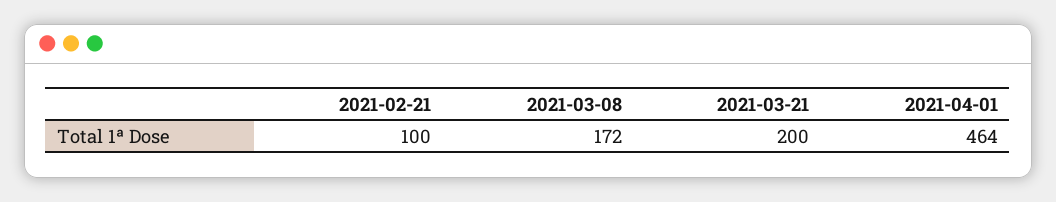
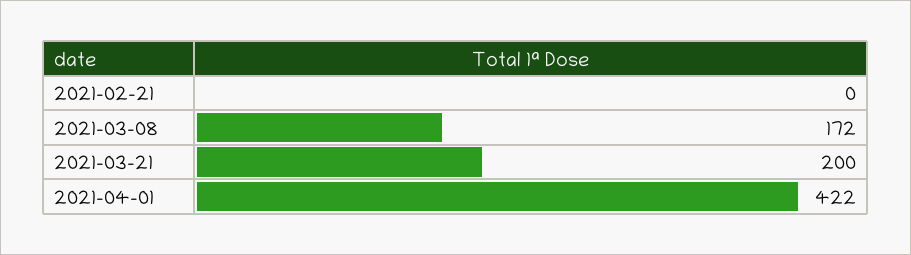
  {
-   "2021-02-21": 100,
+   "2021-02-21": 0,
    "2021-03-08": 172,
    "2021-03-21": 200,
-   "2021-04-01": 464
+   "2021-04-01": 422
  }

